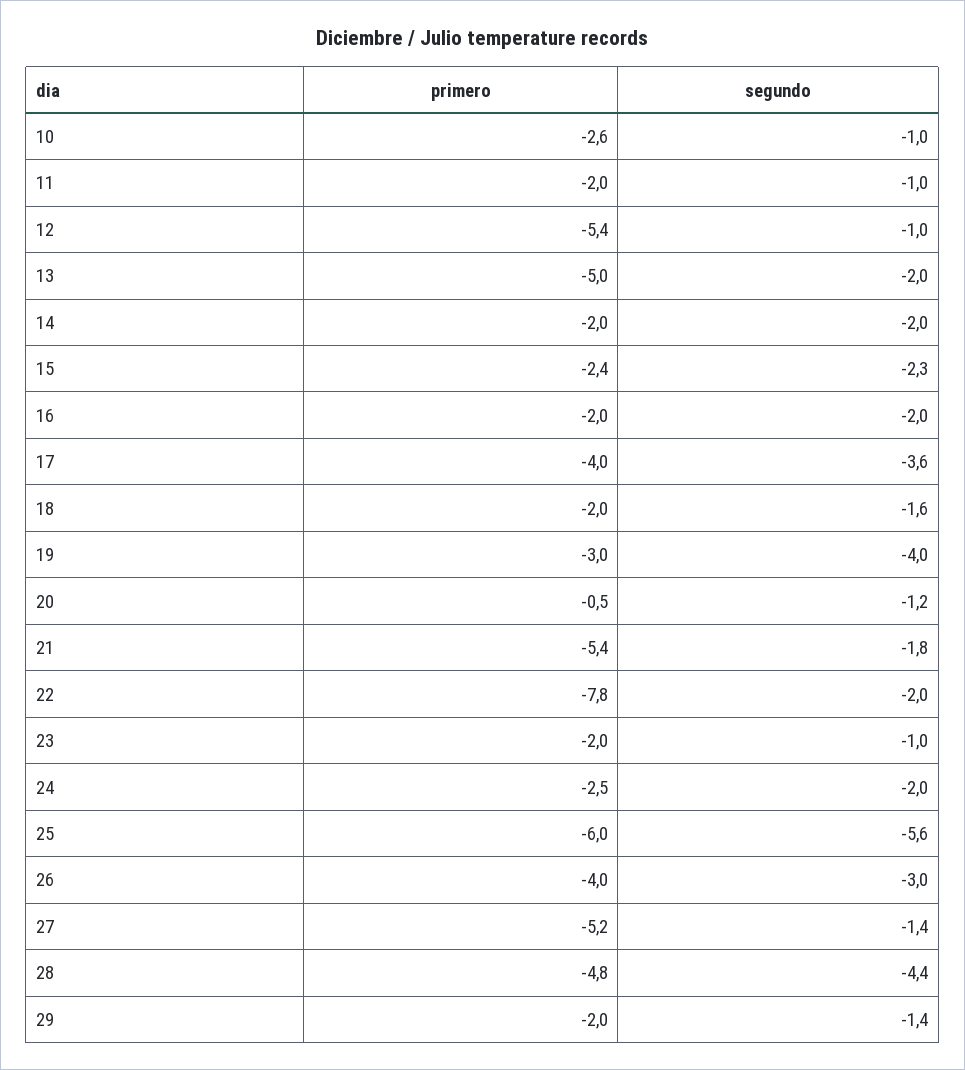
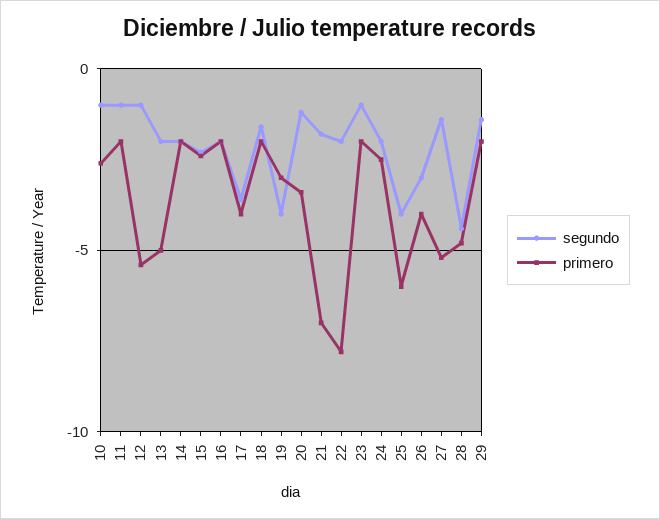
  {
    "primero": {
      "10": -2.6,
      "11": -2,
      "12": -5.4,
      "13": -5,
      "14": -2,
      "15": -2.4,
      "16": -2,
      "17": -4,
      "18": -2,
      "19": -3,
-     "20": -0.5,
+     "20": -3.5,
-     "21": -5.4,
+     "21": -7,
      "22": -7.8,
      "23": -2,
      "24": -2.5,
      "25": -6,
      "26": -4,
      "27": -5.2,
      "28": -4.8,
      "29": -2
    },
    "segundo": {
      "10": -1,
      "11": -1,
      "12": -1,
      "13": -2,
      "14": -2,
      "15": -2.3,
      "16": -2,
      "17": -3.6,
      "18": -1.6,
      "19": -4,
      "20": -1.2,
      "21": -1.8,
      "22": -2,
      "23": -1,
      "24": -2,
-     "25": -5.6,
+     "25": -4,
      "26": -3,
      "27": -1.4,
      "28": -4.4,
      "29": -1.4
    }
  }

